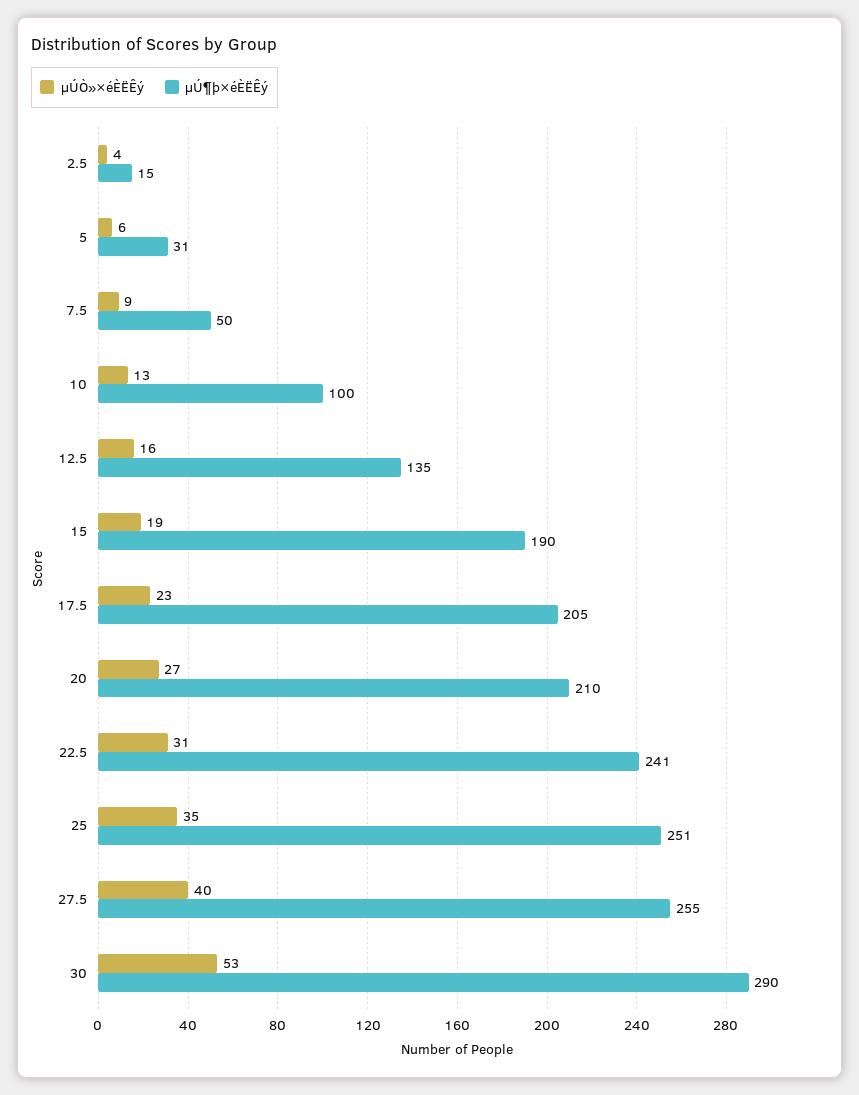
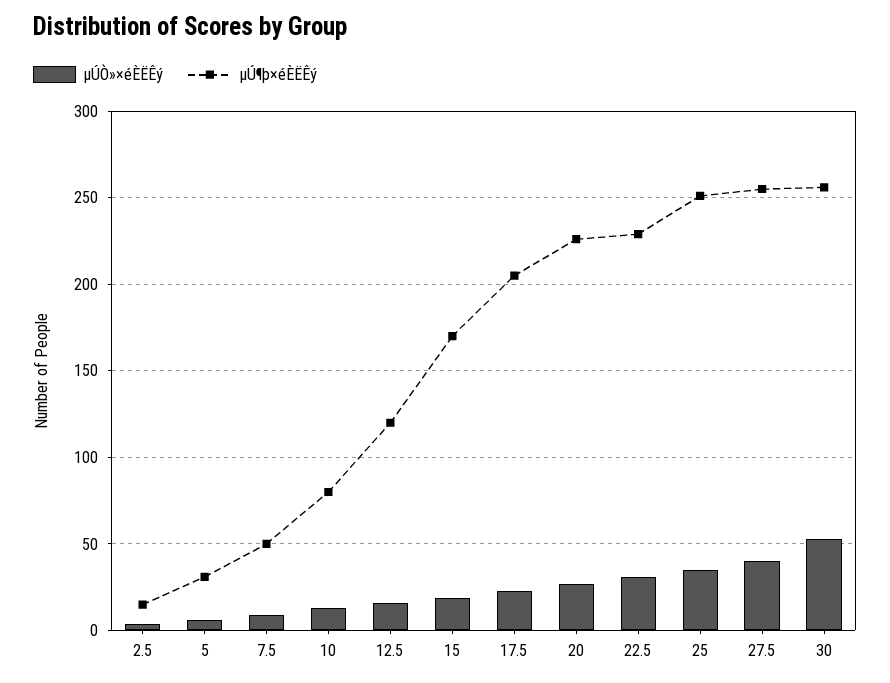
  {
    "µÚÒ»×éÈËÊý": {
      "2.5": 4,
      "5": 6,
      "7.5": 9,
      "10": 13,
      "12.5": 16,
      "15": 19,
      "17.5": 23,
      "20": 27,
      "22.5": 31,
      "25": 35,
      "27.5": 40,
      "30": 53
    },
    "µÚ¶þ×éÈËÊý": {
      "2.5": 15,
      "5": 31,
      "7.5": 50,
-     "10": 100,
+     "10": 80,
-     "12.5": 135,
+     "12.5": 120,
-     "15": 190,
+     "15": 170,
      "17.5": 205,
-     "20": 210,
+     "20": 225,
-     "22.5": 241,
+     "22.5": 230,
      "25": 251,
      "27.5": 255,
-     "30": 290
+     "30": 255
    }
  }

